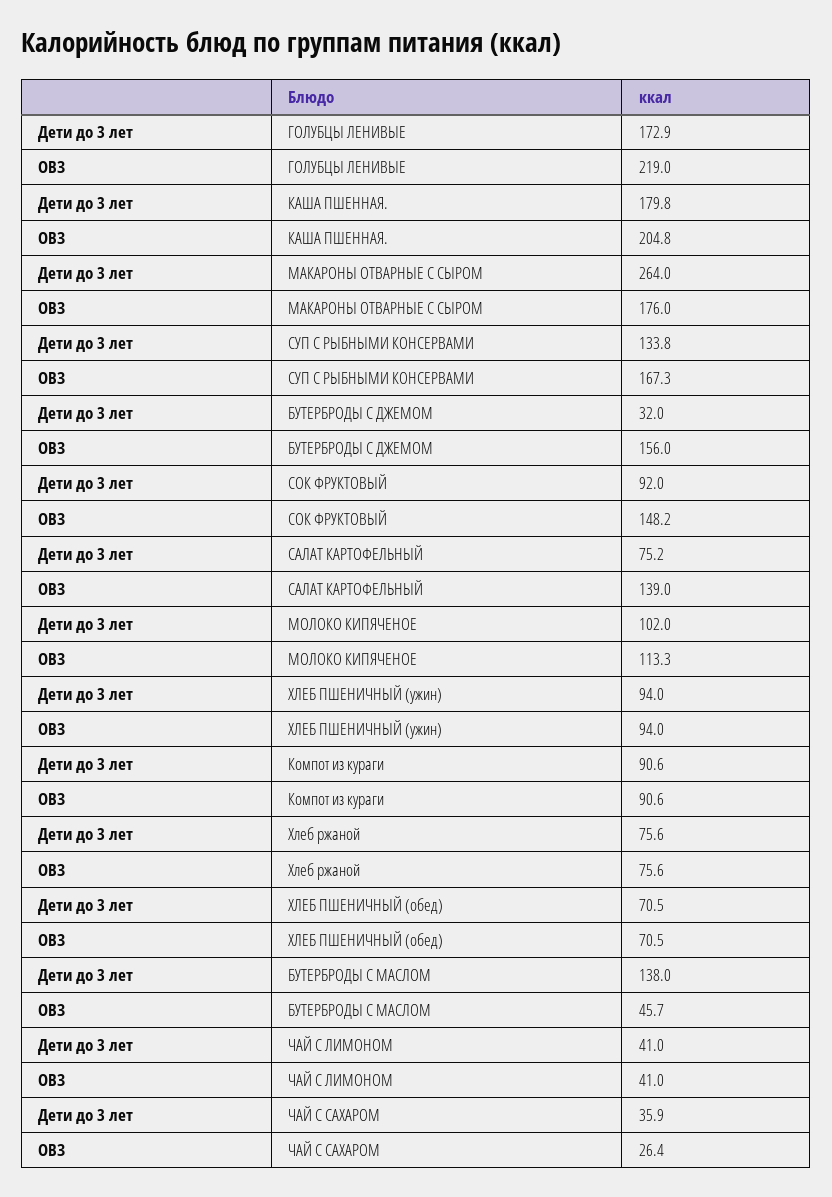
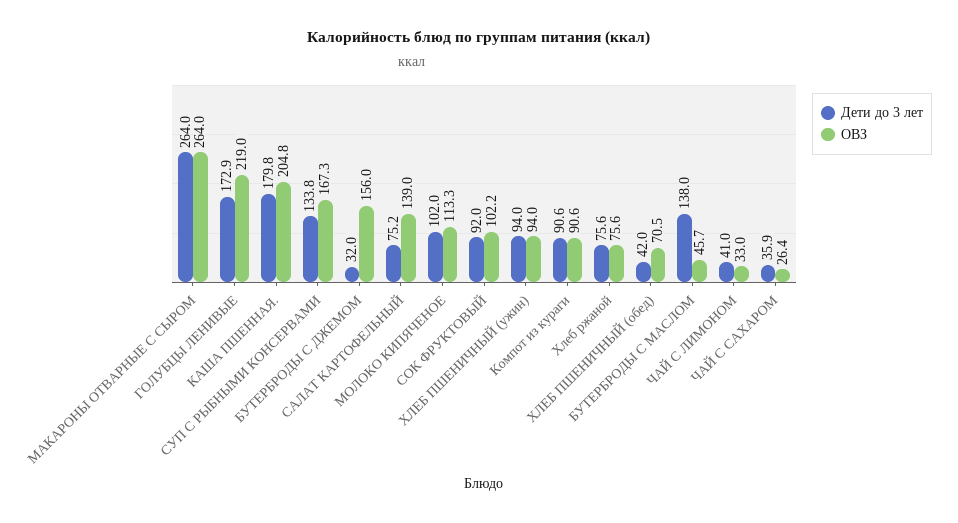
  {
    "Дети до 3 лет": {
      "ГОЛУБЦЫ ЛЕНИВЫЕ": 172.9,
      "КАША ПШЕННАЯ.": 179.8,
      "МАКАРОНЫ ОТВАРНЫЕ С СЫРОМ": 264,
      "СУП С РЫБНЫМИ КОНСЕРВАМИ": 133.8,
      "БУТЕРБРОДЫ С ДЖЕМОМ": 32,
      "СОК ФРУКТОВЫЙ": 92,
      "САЛАТ КАРТОФЕЛЬНЫЙ": 75.2,
      "МОЛОКО КИПЯЧЕНОЕ": 102,
      "ХЛЕБ ПШЕНИЧНЫЙ (ужин)": 94,
      "Компот из кураги": 90.6,
      "Хлеб ржаной": 75.6,
-     "ХЛЕБ ПШЕНИЧНЫЙ (обед)": 70.5,
+     "ХЛЕБ ПШЕНИЧНЫЙ (обед)": 42,
      "БУТЕРБРОДЫ С МАСЛОМ": 138,
      "ЧАЙ С ЛИМОНОМ": 41,
      "ЧАЙ С САХАРОМ": 35.9
    },
    "ОВЗ": {
      "ГОЛУБЦЫ ЛЕНИВЫЕ": 219,
      "КАША ПШЕННАЯ.": 204.8,
-     "МАКАРОНЫ ОТВАРНЫЕ С СЫРОМ": 176,
+     "МАКАРОНЫ ОТВАРНЫЕ С СЫРОМ": 264,
      "СУП С РЫБНЫМИ КОНСЕРВАМИ": 167.3,
      "БУТЕРБРОДЫ С ДЖЕМОМ": 156,
-     "СОК ФРУКТОВЫЙ": 148.2,
+     "СОК ФРУКТОВЫЙ": 102.2,
      "САЛАТ КАРТОФЕЛЬНЫЙ": 139,
      "МОЛОКО КИПЯЧЕНОЕ": 113.3,
      "ХЛЕБ ПШЕНИЧНЫЙ (ужин)": 94,
      "Компот из кураги": 90.6,
      "Хлеб ржаной": 75.6,
      "ХЛЕБ ПШЕНИЧНЫЙ (обед)": 70.5,
      "БУТЕРБРОДЫ С МАСЛОМ": 45.7,
-     "ЧАЙ С ЛИМОНОМ": 41,
+     "ЧАЙ С ЛИМОНОМ": 33,
      "ЧАЙ С САХАРОМ": 26.4
    }
  }

